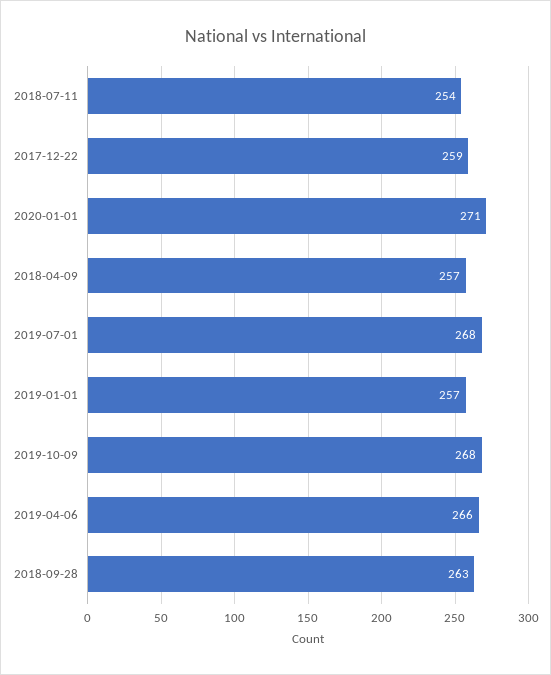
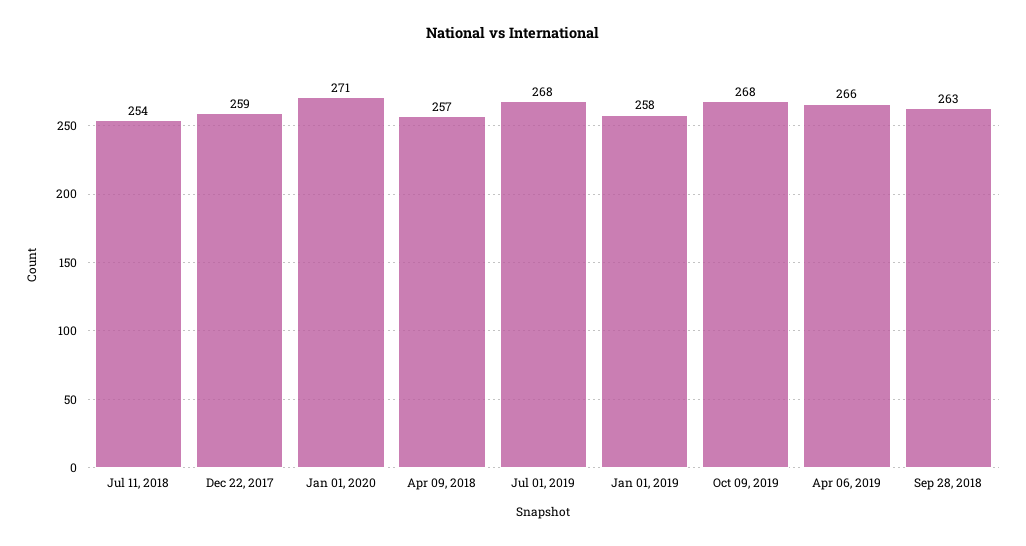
  {
    "2018-07-11": 254,
    "2017-12-22": 259,
    "2020-01-01": 271,
    "2018-04-09": 257,
    "2019-07-01": 268,
-   "2019-01-01": 257,
+   "2019-01-01": 258,
    "2019-10-09": 268,
    "2019-04-06": 266,
    "2018-09-28": 263
  }

